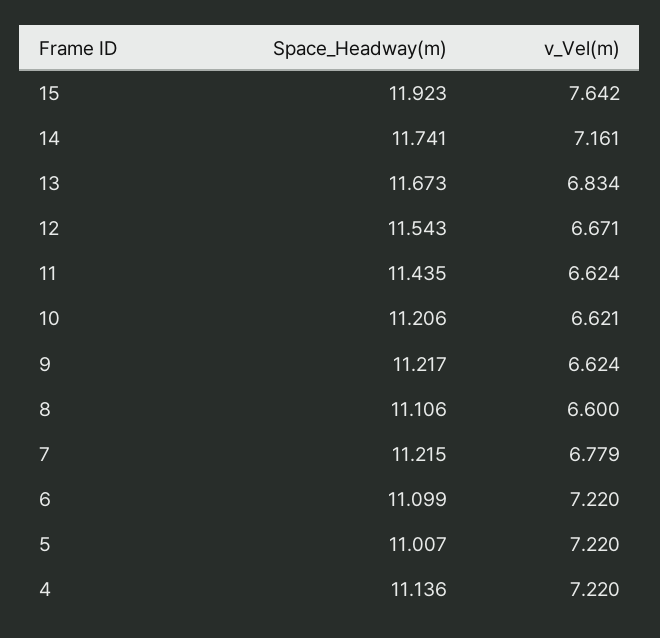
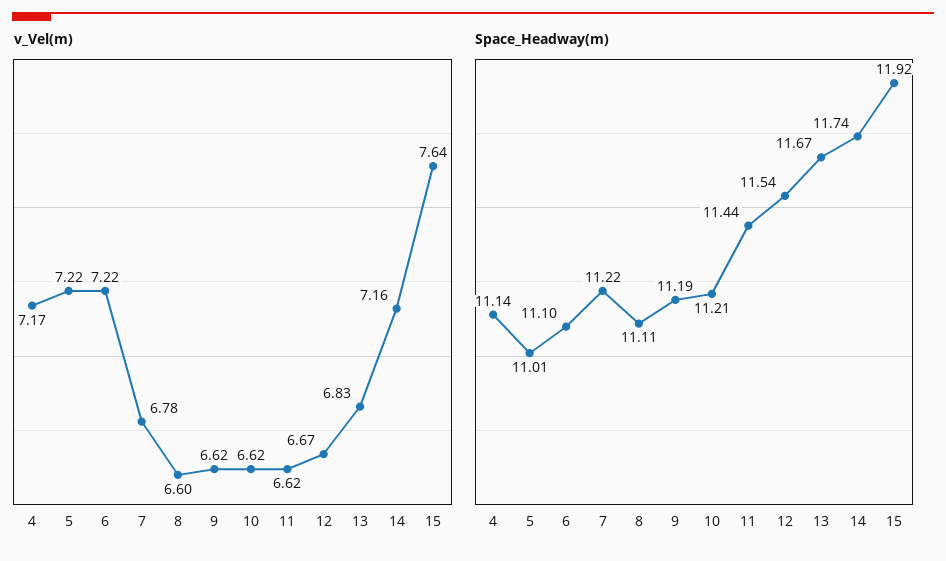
  {
    "Space_Headway(m)": {
      "15": 11.923,
      "14": 11.741,
      "13": 11.673,
      "12": 11.543,
      "11": 11.435,
      "10": 11.206,
-     "9": 11.217,
+     "9": 11.19,
      "8": 11.106,
      "7": 11.215,
      "6": 11.099,
      "5": 11.007,
      "4": 11.136
    },
    "v_Vel(m)": {
      "15": 7.642,
      "14": 7.161,
      "13": 6.834,
      "12": 6.671,
      "11": 6.624,
      "10": 6.621,
      "9": 6.624,
      "8": 6.6,
      "7": 6.779,
      "6": 7.22,
      "5": 7.22,
-     "4": 7.22
+     "4": 7.17
    }
  }

